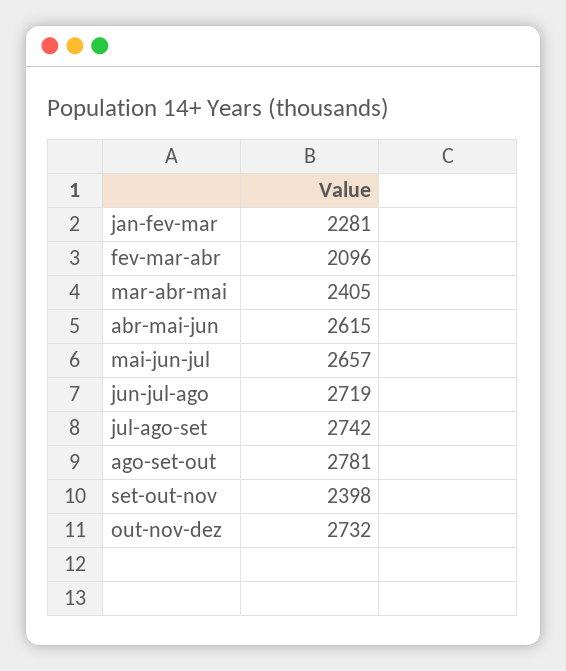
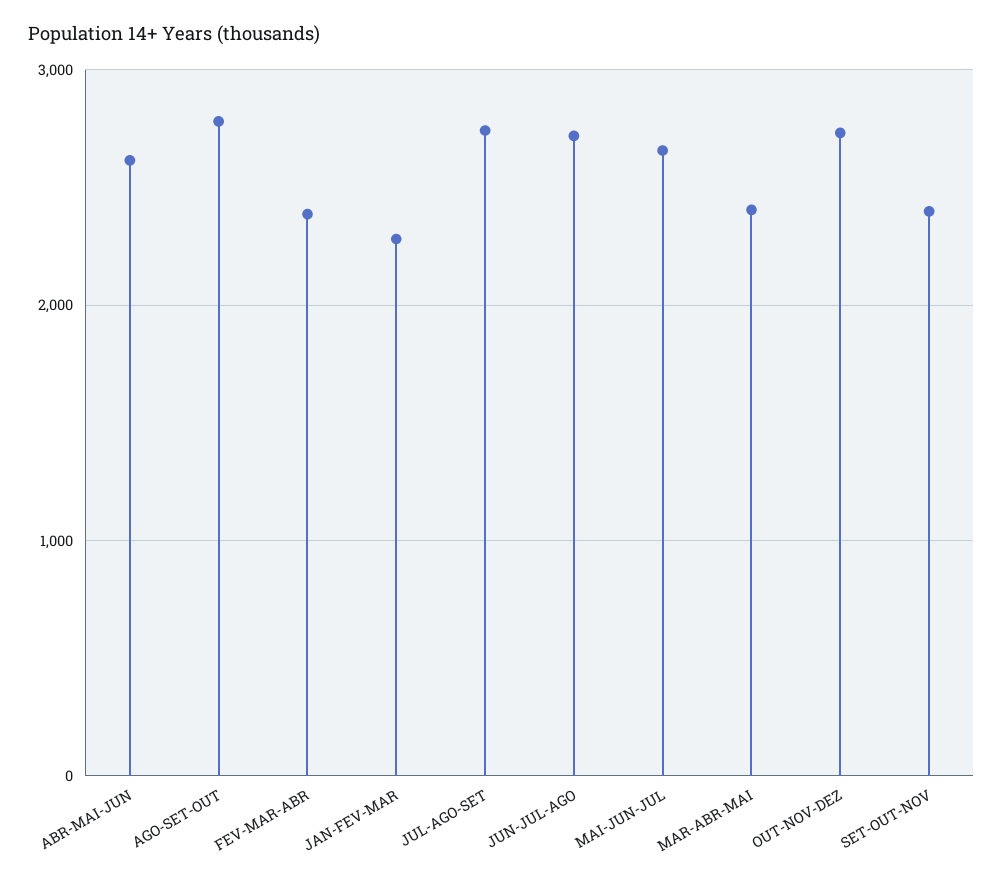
  {
    "jan-fev-mar": 2281,
-   "fev-mar-abr": 2096,
+   "fev-mar-abr": 2400,
    "mar-abr-mai": 2405,
    "abr-mai-jun": 2615,
    "mai-jun-jul": 2657,
    "jun-jul-ago": 2719,
    "jul-ago-set": 2742,
    "ago-set-out": 2781,
    "set-out-nov": 2398,
    "out-nov-dez": 2732
  }

